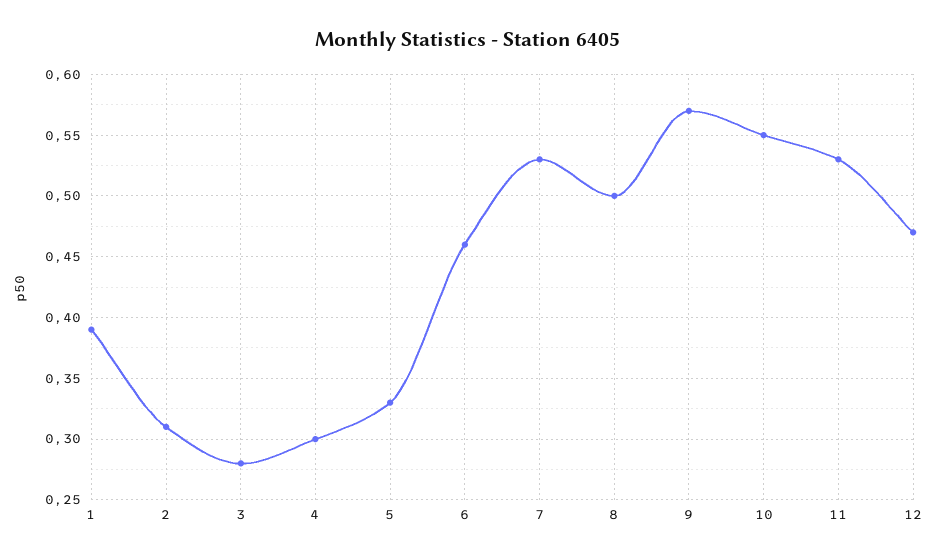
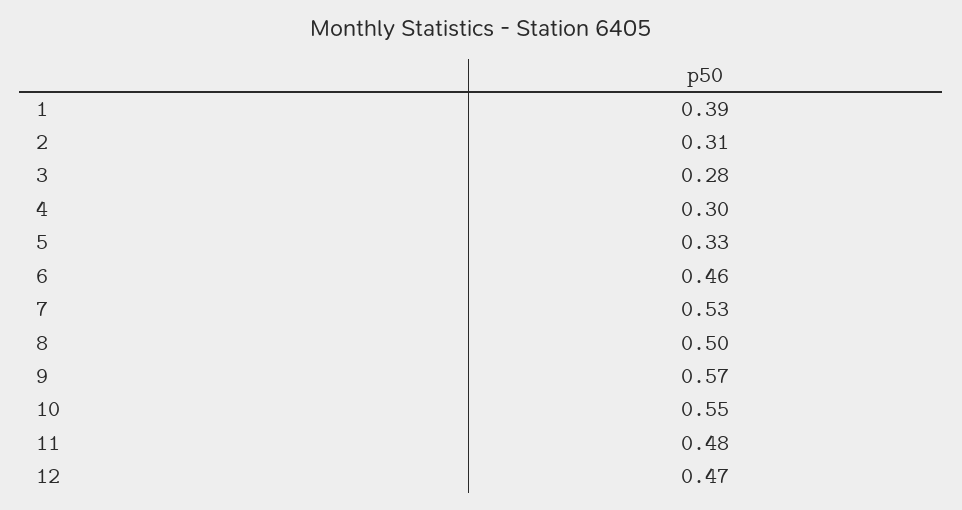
  {
    "1": 0.39,
    "2": 0.31,
    "3": 0.28,
    "4": 0.3,
    "5": 0.33,
    "6": 0.46,
    "7": 0.53,
    "8": 0.5,
    "9": 0.57,
    "10": 0.55,
-   "11": 0.53,
+   "11": 0.48,
    "12": 0.47
  }

